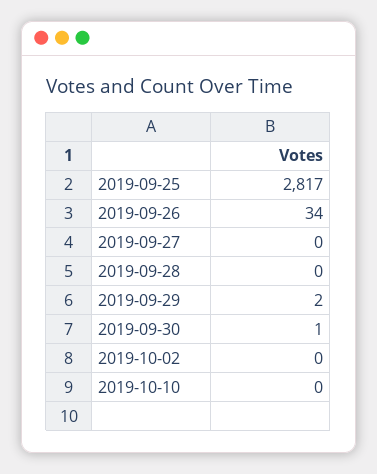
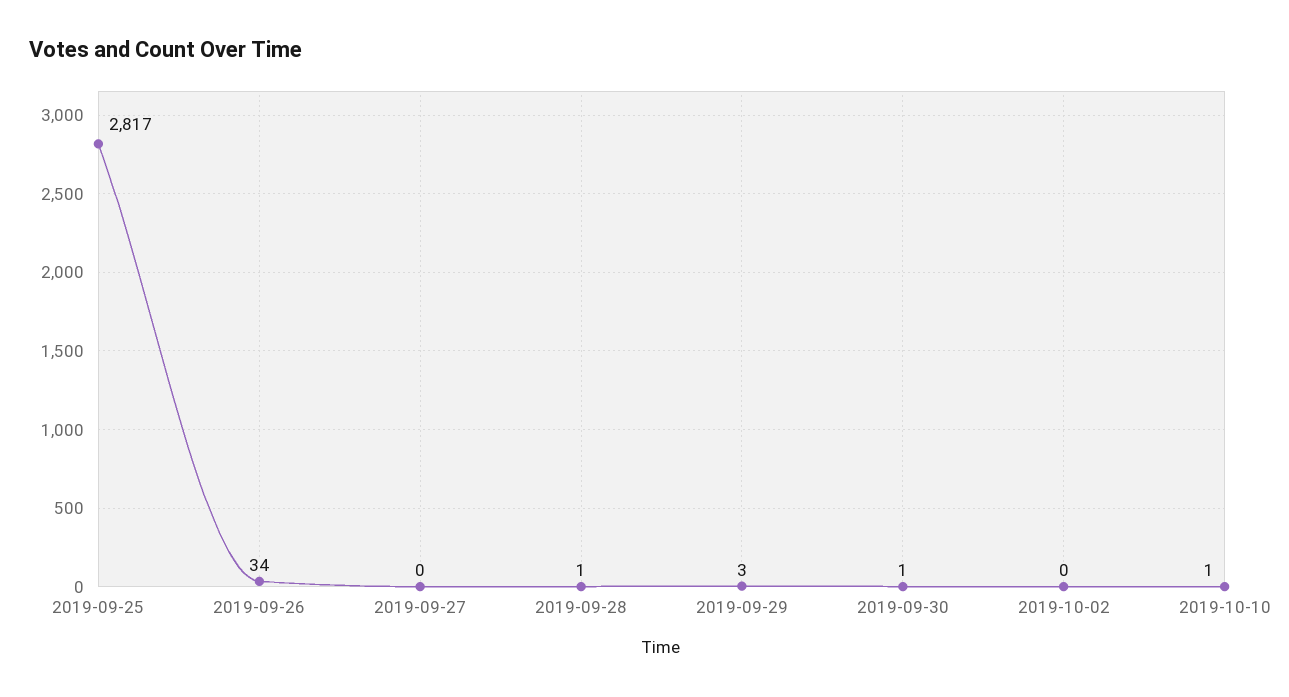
  {
    "2019-09-25": 2817,
    "2019-09-26": 34,
    "2019-09-27": 0,
-   "2019-09-28": 0,
+   "2019-09-28": 1,
-   "2019-09-29": 2,
+   "2019-09-29": 3,
    "2019-09-30": 1,
    "2019-10-02": 0,
-   "2019-10-10": 0
+   "2019-10-10": 1
  }

